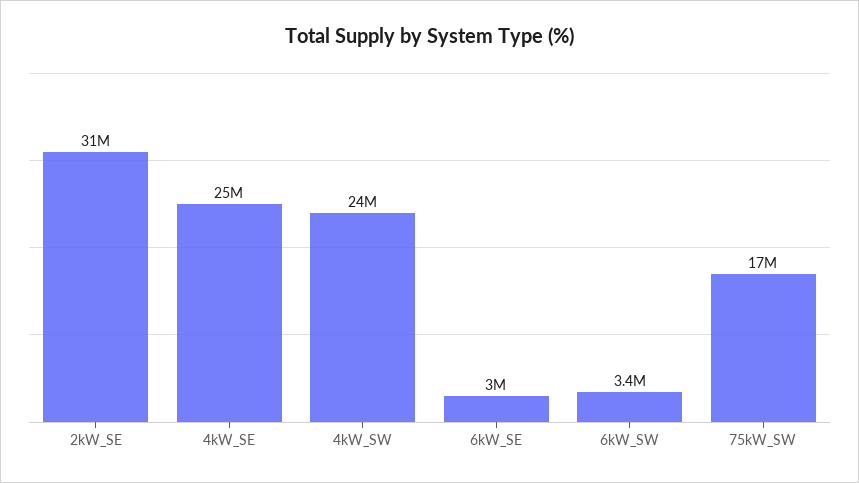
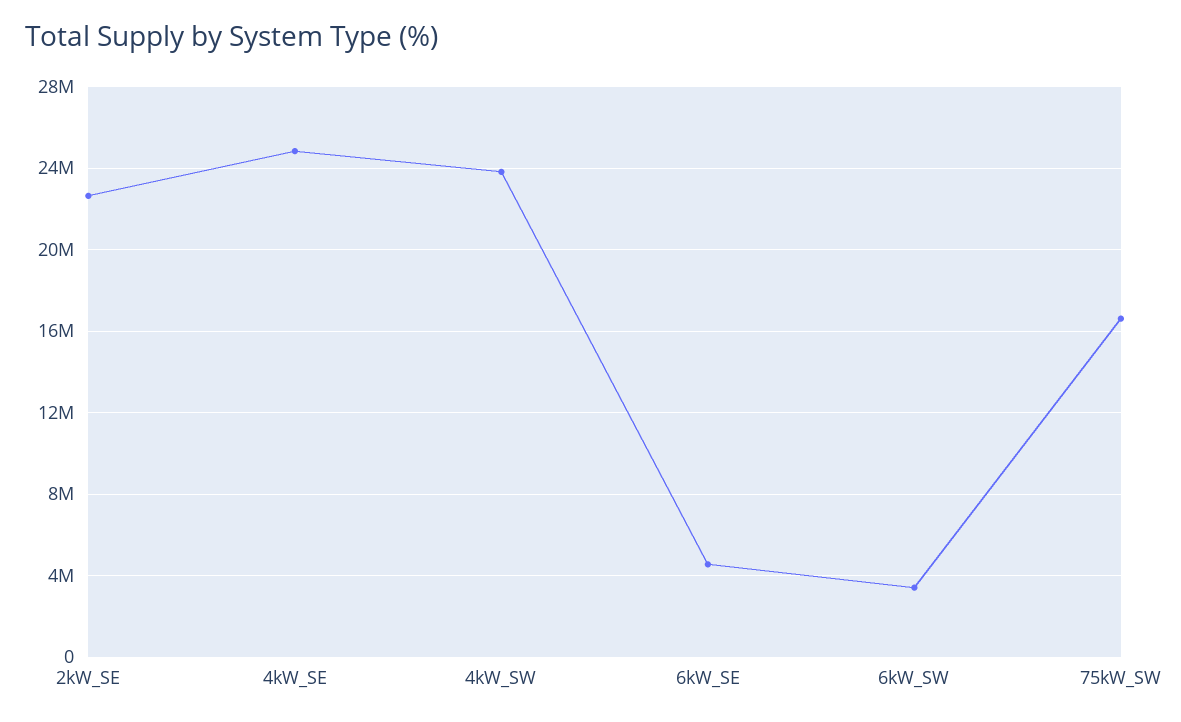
  {
-   "2kW_SE": 31000000,
+   "2kW_SE": 22500000,
    "4kW_SE": 25000000,
    "4kW_SW": 24000000,
-   "6kW_SE": 3000000,
+   "6kW_SE": 4500000,
    "6kW_SW": 3400000,
    "75kW_SW": 17000000
  }

